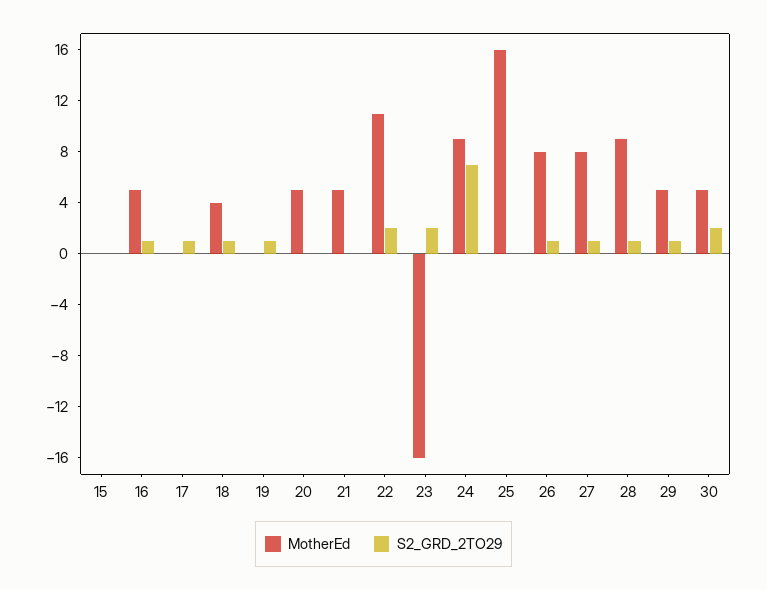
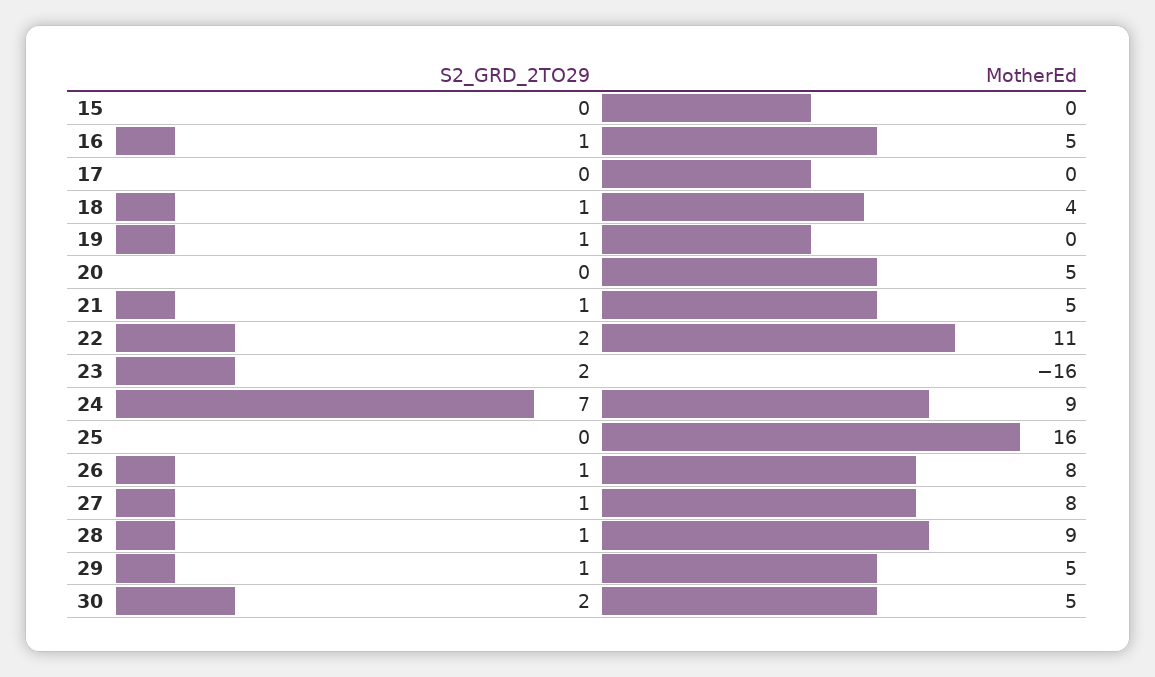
  {
    "MotherEd": {
      "15": 0,
      "16": 5,
      "17": 0,
      "18": 4,
      "19": 0,
      "20": 5,
      "21": 5,
      "22": 11,
      "23": -16,
      "24": 9,
      "25": 16,
      "26": 8,
      "27": 8,
      "28": 9,
      "29": 5,
      "30": 5
    },
    "S2_GRD_2TO29": {
      "15": 0,
      "16": 1,
-     "17": 1,
+     "17": 0,
      "18": 1,
      "19": 1,
      "20": 0,
-     "21": 0,
+     "21": 1,
      "22": 2,
      "23": 2,
      "24": 7,
      "25": 0,
      "26": 1,
      "27": 1,
      "28": 1,
      "29": 1,
      "30": 2
    }
  }

